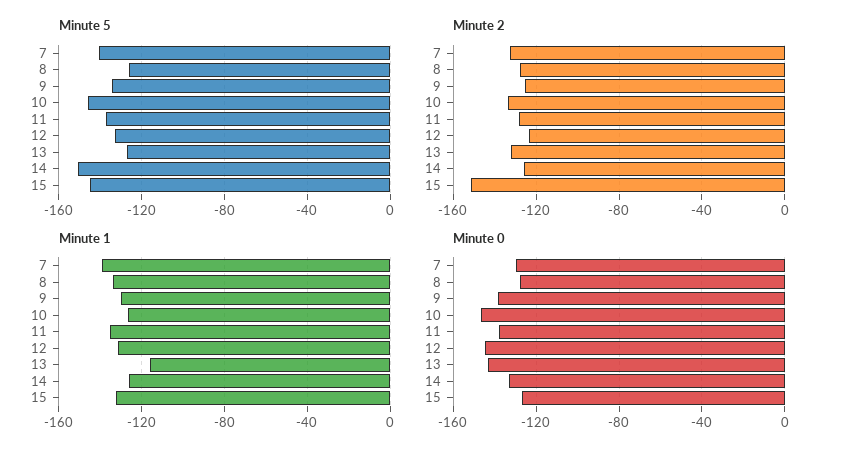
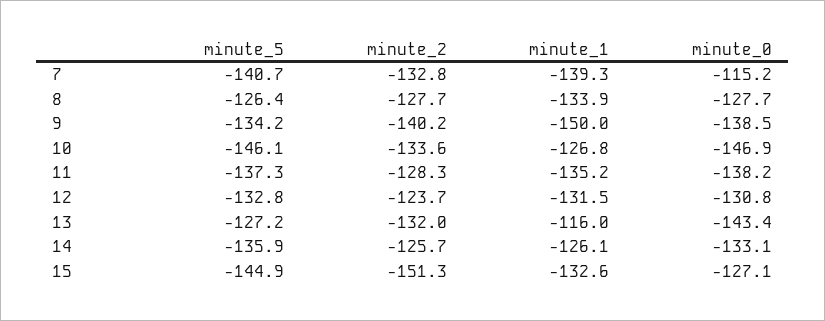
  {
    "Minute 5": {
      "7": -140.7,
      "8": -126.4,
      "9": -134.2,
      "10": -146.1,
      "11": -137.3,
      "12": -132.8,
      "13": -127.2,
-     "14": -150,
+     "14": -135.9,
      "15": -144.9
    },
    "Minute 2": {
      "7": -132.8,
      "8": -127.7,
-     "9": -125,
+     "9": -140.2,
      "10": -133.6,
      "11": -128.3,
      "12": -123.7,
      "13": -132,
      "14": -125.7,
      "15": -151.3
    },
    "Minute 1": {
      "7": -139.3,
      "8": -133.9,
-     "9": -130,
+     "9": -150,
      "10": -126.8,
      "11": -135.2,
      "12": -131.5,
      "13": -116,
      "14": -126.1,
      "15": -132.6
    },
    "Minute 0": {
-     "7": -130,
+     "7": -115.2,
      "8": -127.7,
      "9": -138.5,
      "10": -146.9,
      "11": -138.2,
-     "12": -145,
+     "12": -130.8,
      "13": -143.4,
      "14": -133.1,
      "15": -127.1
    }
  }

